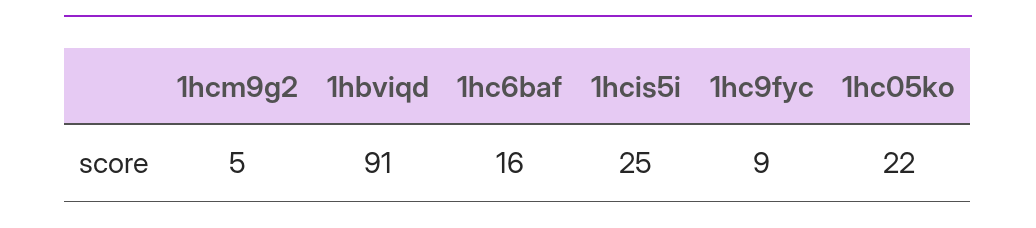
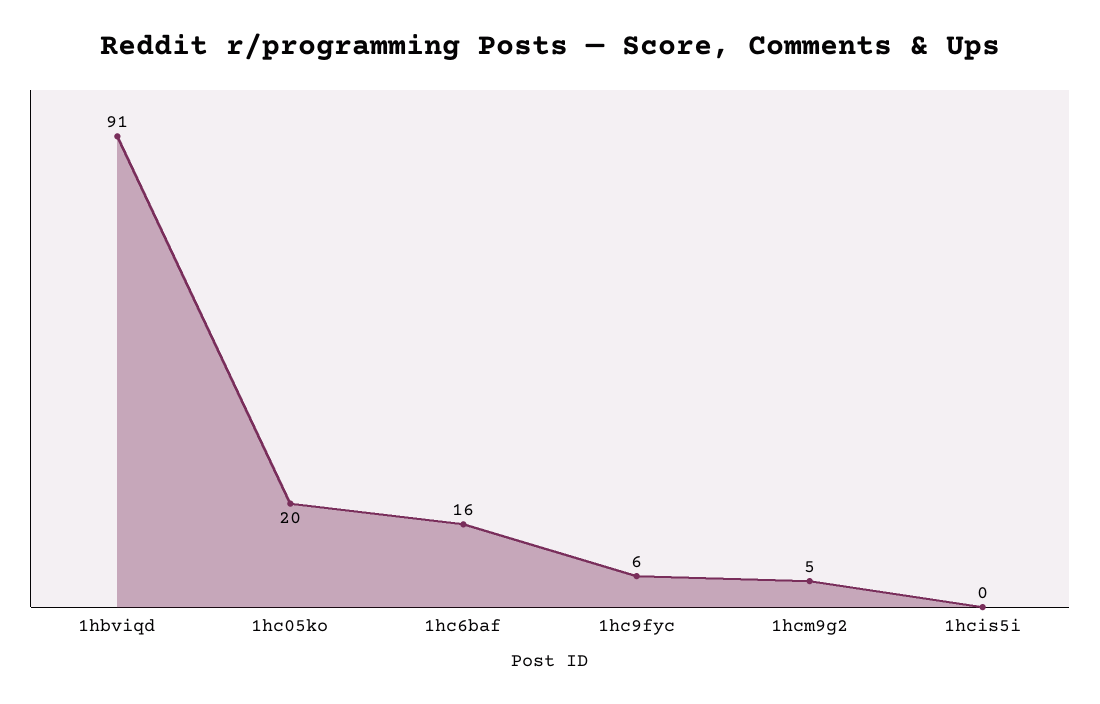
  {
    "1hcm9g2": 5,
    "1hbviqd": 91,
    "1hc6baf": 16,
-   "1hcis5i": 25,
+   "1hcis5i": 0,
-   "1hc9fyc": 9,
+   "1hc9fyc": 6,
-   "1hc05ko": 22
+   "1hc05ko": 20
  }

